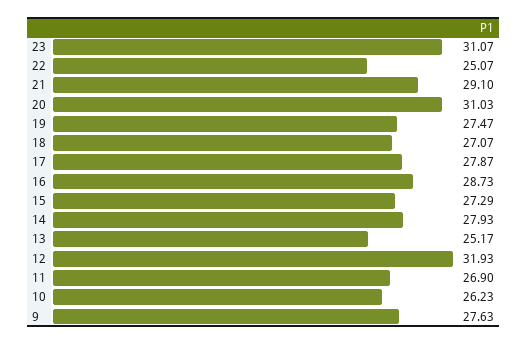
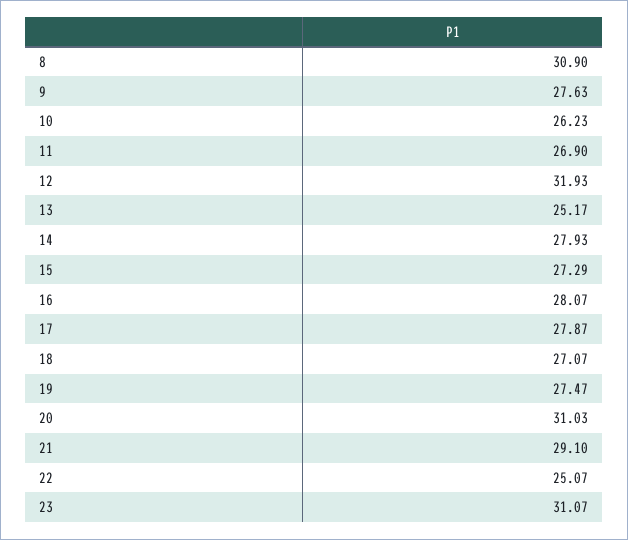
  {
    "23": 31.07,
    "22": 25.07,
    "21": 29.1,
    "20": 31.03,
    "19": 27.47,
    "18": 27.07,
    "17": 27.87,
-   "16": 28.73,
+   "16": 28.07,
    "15": 27.29,
    "14": 27.93,
    "13": 25.17,
    "12": 31.93,
    "11": 26.9,
    "10": 26.23,
-   "9": 27.63
+   "9": 27.63,
+   "8": 30.9
  }

